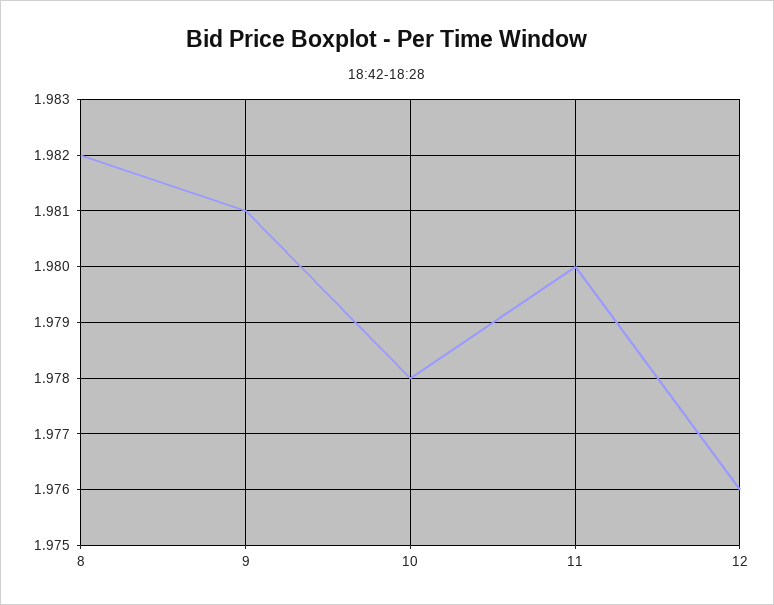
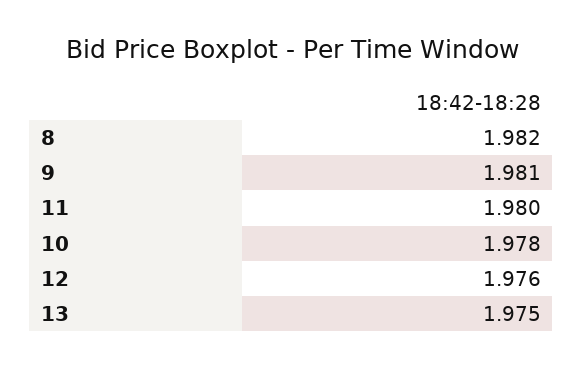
  {
    "8": 1.982,
    "9": 1.981,
    "10": 1.978,
    "11": 1.98,
-   "12": 1.976
+   "12": 1.976,
+   "13": 1.975
  }

